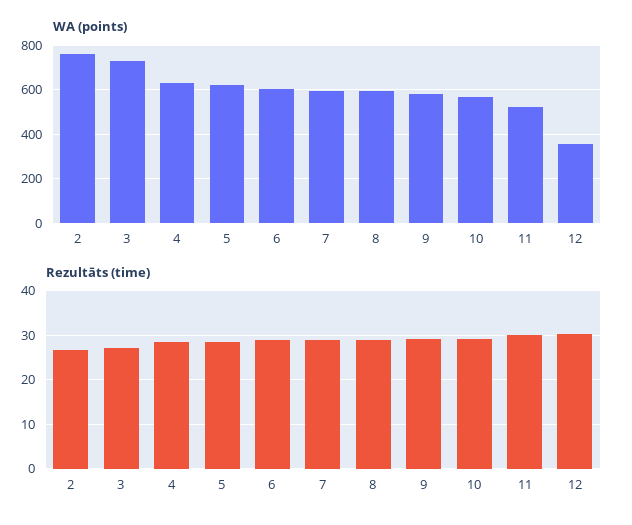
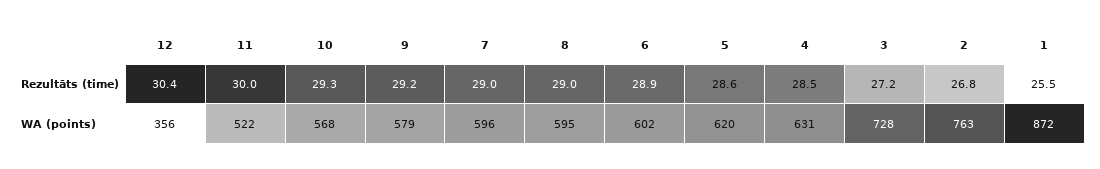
  {
    "WA (points)": {
      "2": 763,
      "3": 728,
      "4": 631,
      "5": 620,
      "6": 602,
      "7": 596,
      "8": 595,
      "9": 579,
      "10": 568,
      "11": 522,
-     "12": 356
+     "12": 356,
+     "1": 872
    },
    "Rezultāts (time)": {
      "2": 26.8,
      "3": 27.2,
      "4": 28.5,
      "5": 28.6,
      "6": 28.9,
      "7": 29,
      "8": 29,
      "9": 29.2,
      "10": 29.3,
      "11": 30,
-     "12": 30.4
+     "12": 30.4,
+     "1": 25.5
    }
  }

